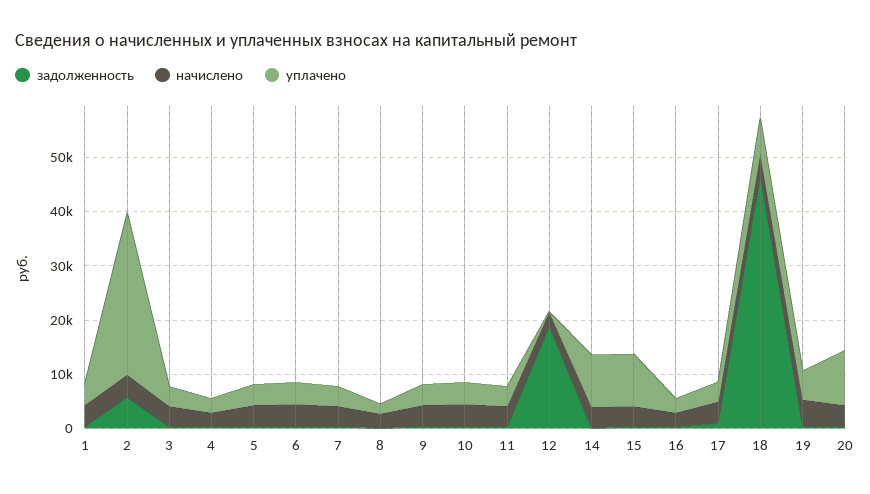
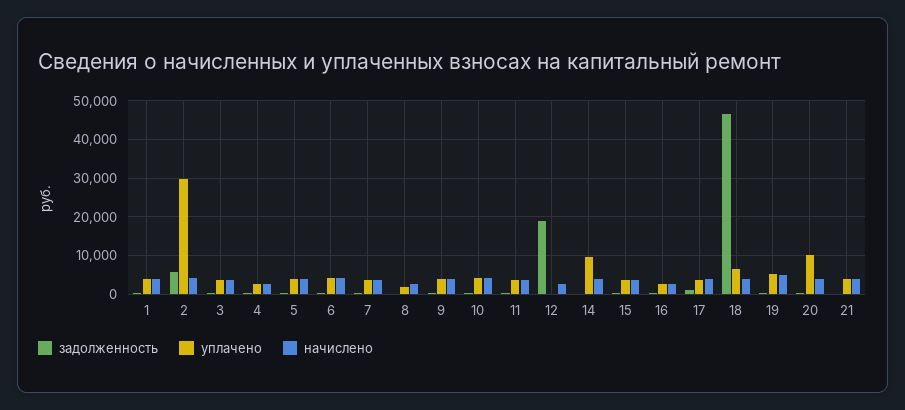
  {
    "задолженность": {
      "1": 0,
      "2": 6000,
      "3": 0,
      "4": 0,
      "5": 0,
      "6": 0,
      "7": 0,
      "8": 0,
      "9": 0,
      "10": 0,
      "11": 0,
      "12": 18000,
      "14": 0,
      "15": 0,
      "16": 0,
      "17": 2000,
      "18": 46000,
      "19": 0,
-     "20": 0
+     "20": 0,
+     "21": 0
    },
    "начислено": {
      "1": 4000,
      "2": 4000,
      "3": 4000,
      "4": 2000,
      "5": 4000,
      "6": 4000,
      "7": 4000,
      "8": 2000,
      "9": 4000,
      "10": 4000,
      "11": 4000,
      "12": 2000,
      "14": 4000,
      "15": 4000,
      "16": 2000,
      "17": 4000,
      "18": 4000,
      "19": 6000,
-     "20": 4000
+     "20": 4000,
+     "21": 4000
    },
    "уплачено": {
      "1": 4000,
      "2": 30000,
      "3": 4000,
      "4": 2000,
      "5": 4000,
      "6": 4000,
      "7": 4000,
      "8": 2000,
      "9": 4000,
      "10": 4000,
      "11": 4000,
      "12": 0,
      "14": 10000,
-     "15": 10000,
+     "15": 4000,
      "16": 2000,
      "17": 4000,
      "18": 6000,
      "19": 6000,
-     "20": 10000
+     "20": 10000,
+     "21": 4000
    }
  }

